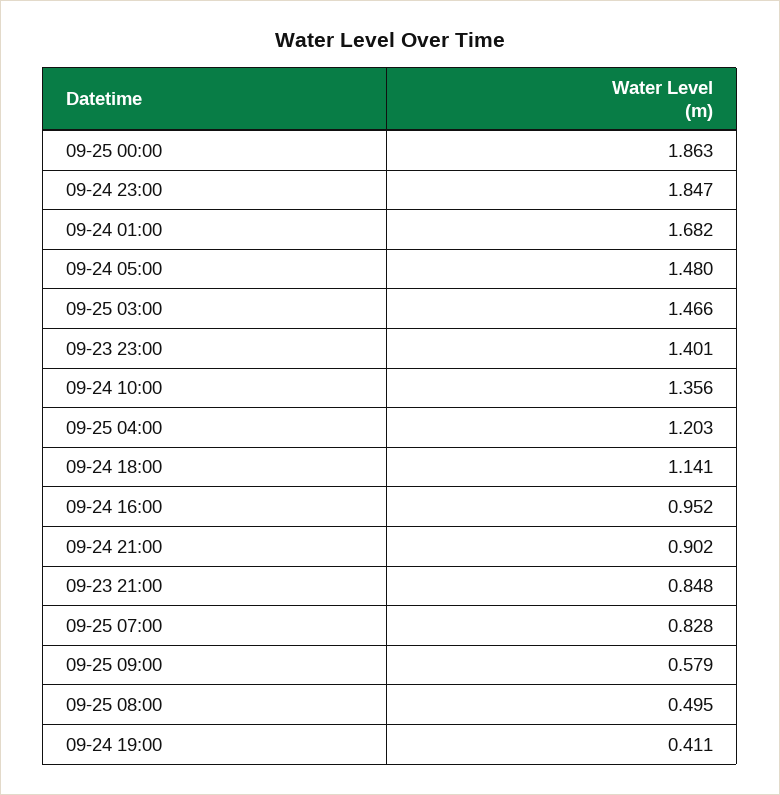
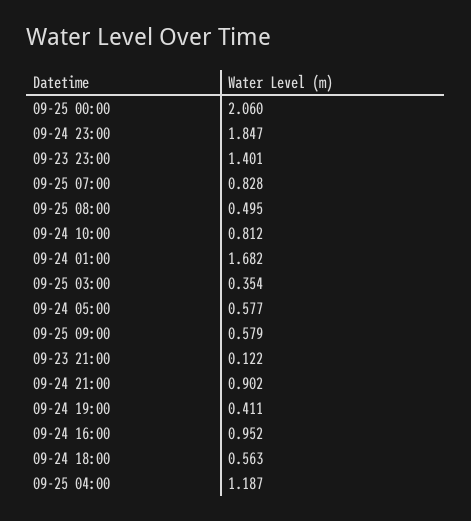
  {
-   "09-25 00:00": 1.863,
+   "09-25 00:00": 2.06,
    "09-24 23:00": 1.847,
    "09-24 01:00": 1.682,
-   "09-24 05:00": 1.48,
+   "09-24 05:00": 0.577,
-   "09-25 03:00": 1.466,
+   "09-25 03:00": 0.354,
    "09-23 23:00": 1.401,
-   "09-24 10:00": 1.356,
+   "09-24 10:00": 0.812,
-   "09-25 04:00": 1.203,
+   "09-25 04:00": 1.187,
-   "09-24 18:00": 1.141,
+   "09-24 18:00": 0.563,
    "09-24 16:00": 0.952,
    "09-24 21:00": 0.902,
-   "09-23 21:00": 0.848,
+   "09-23 21:00": 0.122,
    "09-25 07:00": 0.828,
    "09-25 09:00": 0.579,
    "09-25 08:00": 0.495,
    "09-24 19:00": 0.411
  }

